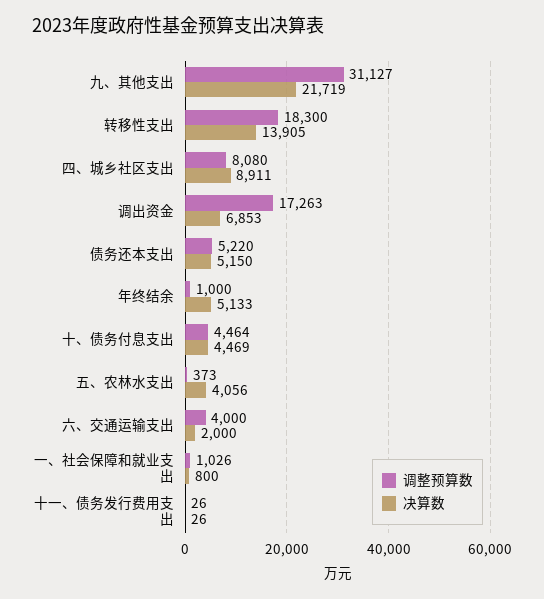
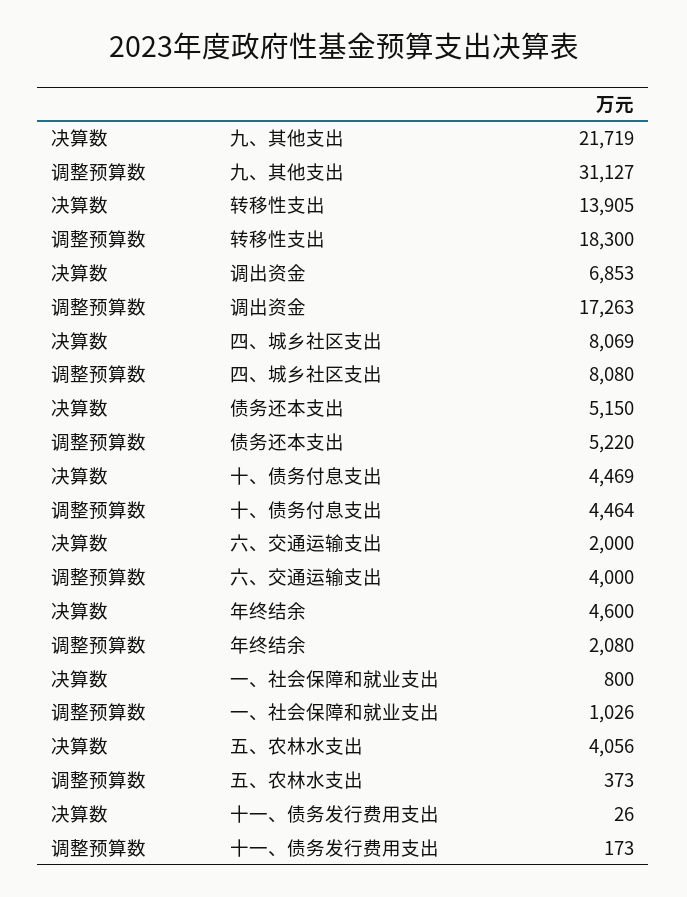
  {
    "调整预算数": {
      "九、其他支出": 31127,
      "转移性支出": 18300,
      "四、城乡社区支出": 8080,
      "调出资金": 17263,
      "债务还本支出": 5220,
-     "年终结余": 1000,
+     "年终结余": 2080,
      "十、债务付息支出": 4464,
      "五、农林水支出": 373,
      "六、交通运输支出": 4000,
      "一、社会保障和就业支出": 1026,
-     "十一、债务发行费用支出": 26
+     "十一、债务发行费用支出": 173
    },
    "决算数": {
      "九、其他支出": 21719,
      "转移性支出": 13905,
-     "四、城乡社区支出": 8911,
+     "四、城乡社区支出": 8069,
      "调出资金": 6853,
      "债务还本支出": 5150,
-     "年终结余": 5133,
+     "年终结余": 4600,
      "十、债务付息支出": 4469,
      "五、农林水支出": 4056,
      "六、交通运输支出": 2000,
      "一、社会保障和就业支出": 800,
      "十一、债务发行费用支出": 26
    }
  }

